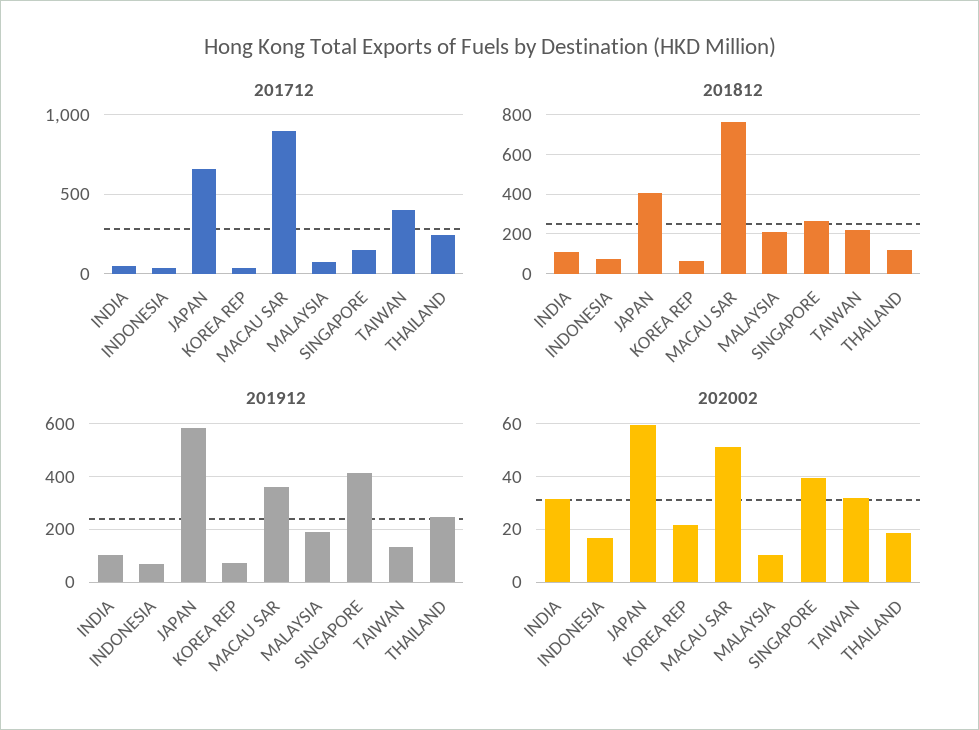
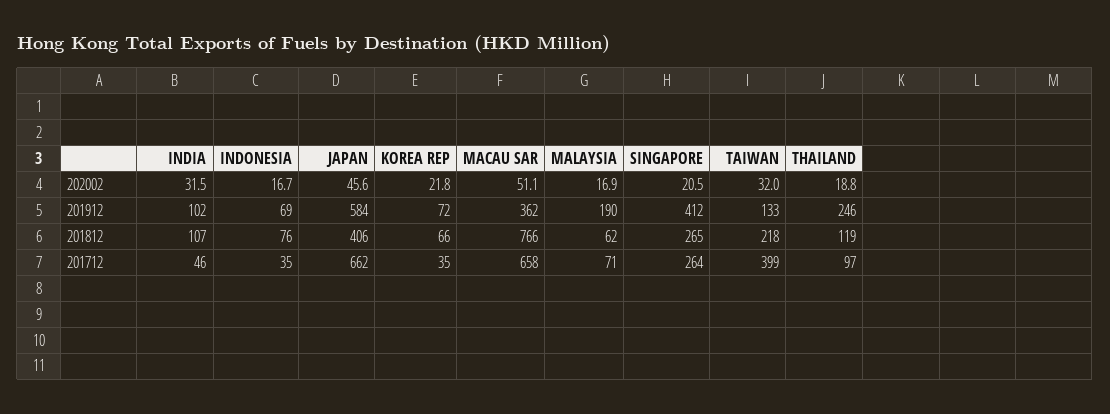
  {
    "201712": {
      "INDIA": 46,
      "INDONESIA": 35,
      "JAPAN": 662,
      "KOREA REP": 35,
-     "MACAU SAR": 900,
+     "MACAU SAR": 658,
      "MALAYSIA": 71,
-     "SINGAPORE": 150,
+     "SINGAPORE": 264,
      "TAIWAN": 399,
-     "THAILAND": 250
+     "THAILAND": 97
    },
    "201812": {
      "INDIA": 107,
      "INDONESIA": 76,
      "JAPAN": 406,
      "KOREA REP": 66,
      "MACAU SAR": 766,
-     "MALAYSIA": 200,
+     "MALAYSIA": 62,
      "SINGAPORE": 265,
      "TAIWAN": 218,
      "THAILAND": 119
    },
    "201912": {
      "INDIA": 102,
      "INDONESIA": 69,
      "JAPAN": 584,
      "KOREA REP": 72,
      "MACAU SAR": 362,
      "MALAYSIA": 190,
      "SINGAPORE": 412,
      "TAIWAN": 133,
      "THAILAND": 246
    },
    "202002": {
      "INDIA": 31.5,
      "INDONESIA": 16.7,
-     "JAPAN": 60,
+     "JAPAN": 45.6,
      "KOREA REP": 21.8,
      "MACAU SAR": 51.1,
-     "MALAYSIA": 10,
+     "MALAYSIA": 16.9,
-     "SINGAPORE": 40,
+     "SINGAPORE": 20.5,
      "TAIWAN": 32,
      "THAILAND": 18.8
    }
  }

